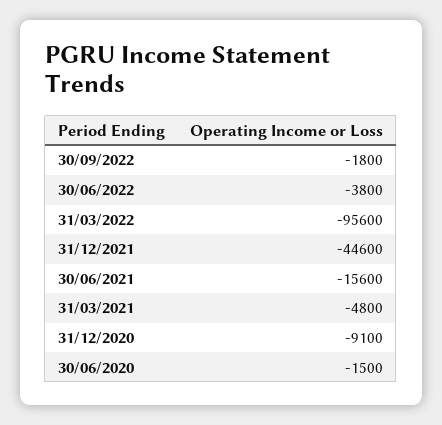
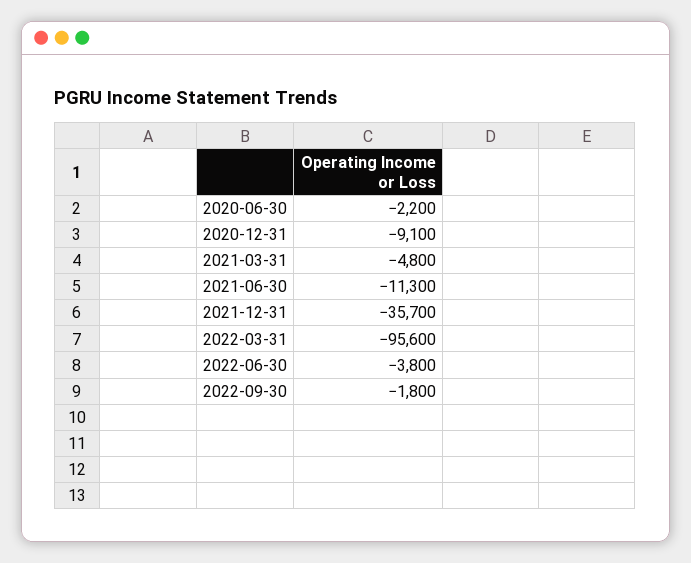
  {
    "30/09/2022": -1800,
    "30/06/2022": -3800,
    "31/03/2022": -95600,
-   "31/12/2021": -44600,
+   "31/12/2021": -35700,
-   "30/06/2021": -15600,
+   "30/06/2021": -11300,
    "31/03/2021": -4800,
    "31/12/2020": -9100,
-   "30/06/2020": -1500
+   "30/06/2020": -2200
  }

